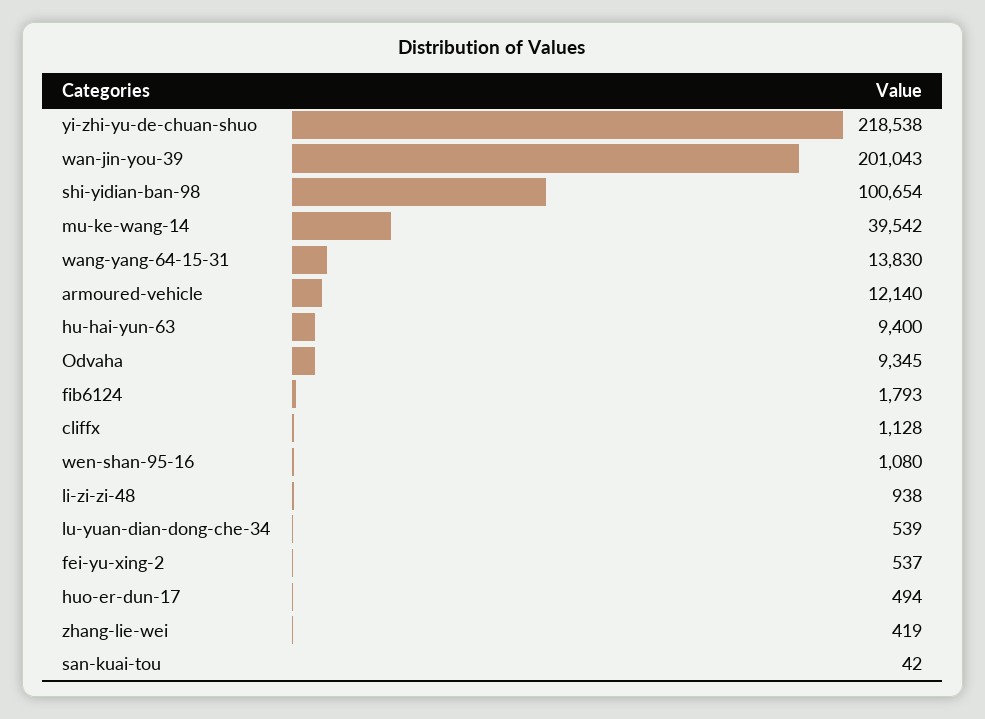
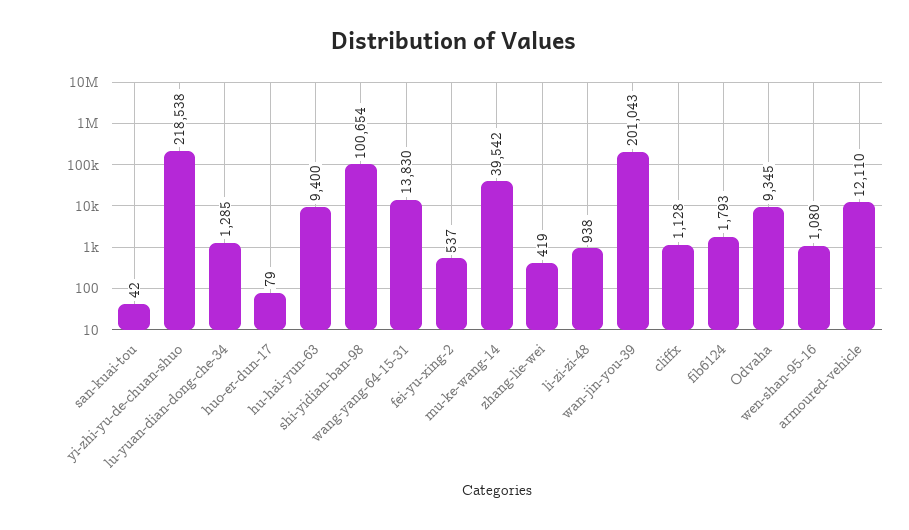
  {
    "yi-zhi-yu-de-chuan-shuo": 218538,
    "wan-jin-you-39": 201043,
    "shi-yidian-ban-98": 100654,
    "mu-ke-wang-14": 39542,
    "wang-yang-64-15-31": 13830,
-   "armoured-vehicle": 12140,
+   "armoured-vehicle": 12110,
    "hu-hai-yun-63": 9400,
    "Odvaha": 9345,
    "fib6124": 1793,
    "cliffx": 1128,
    "wen-shan-95-16": 1080,
    "li-zi-zi-48": 938,
-   "lu-yuan-dian-dong-che-34": 539,
+   "lu-yuan-dian-dong-che-34": 1285,
    "fei-yu-xing-2": 537,
-   "huo-er-dun-17": 494,
+   "huo-er-dun-17": 79,
    "zhang-lie-wei": 419,
    "san-kuai-tou": 42
  }

